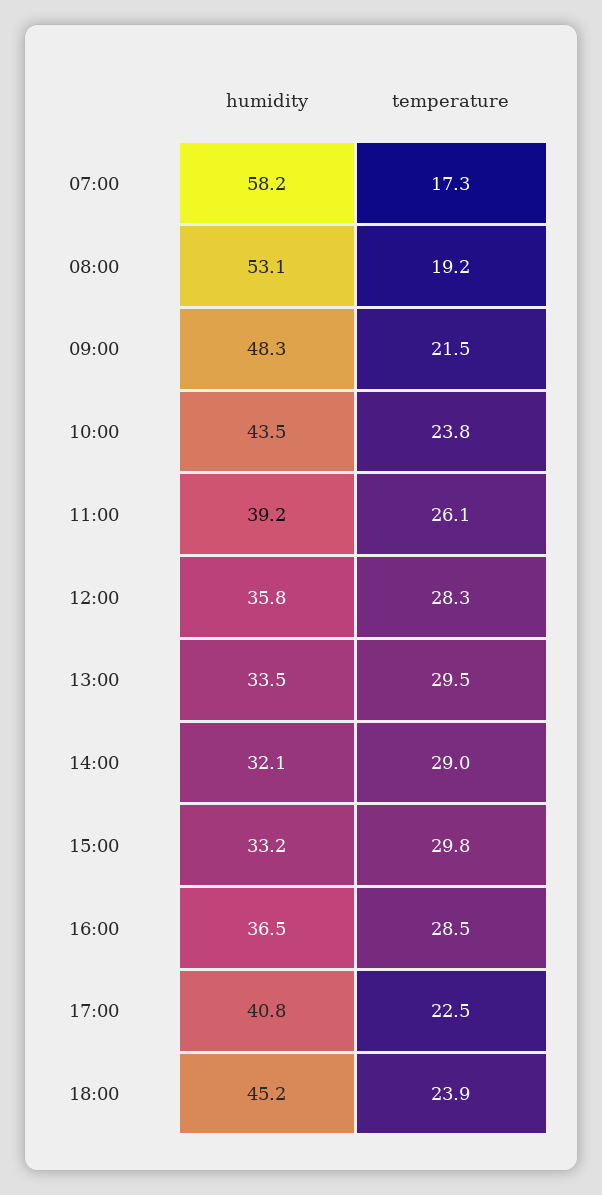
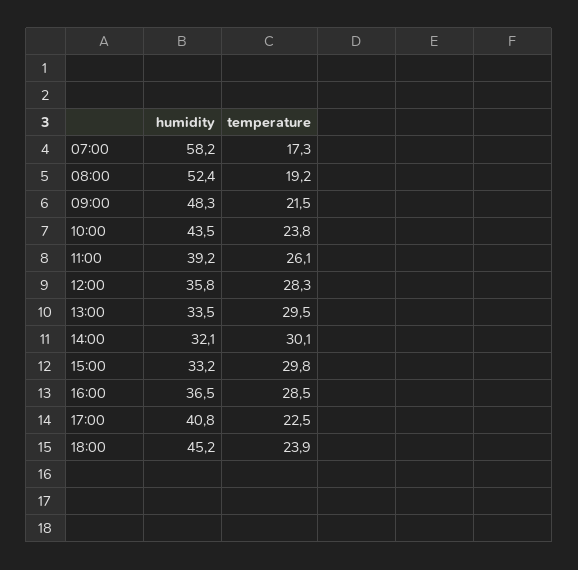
  {
    "humidity": {
      "07:00": 58.2,
-     "08:00": 53.1,
+     "08:00": 52.4,
      "09:00": 48.3,
      "10:00": 43.5,
      "11:00": 39.2,
      "12:00": 35.8,
      "13:00": 33.5,
      "14:00": 32.1,
      "15:00": 33.2,
      "16:00": 36.5,
      "17:00": 40.8,
      "18:00": 45.2
    },
    "temperature": {
      "07:00": 17.3,
      "08:00": 19.2,
      "09:00": 21.5,
      "10:00": 23.8,
      "11:00": 26.1,
      "12:00": 28.3,
      "13:00": 29.5,
-     "14:00": 29,
+     "14:00": 30.1,
      "15:00": 29.8,
      "16:00": 28.5,
      "17:00": 22.5,
      "18:00": 23.9
    }
  }

